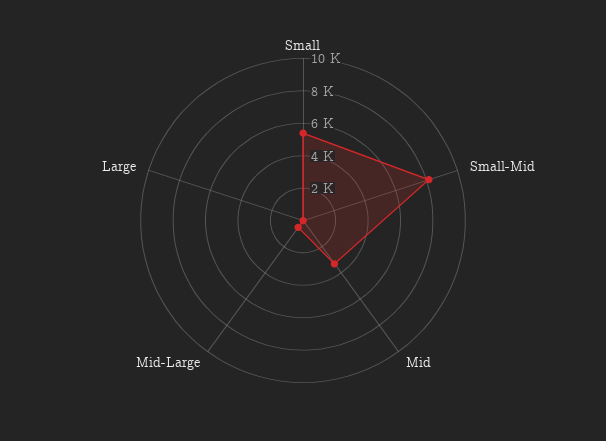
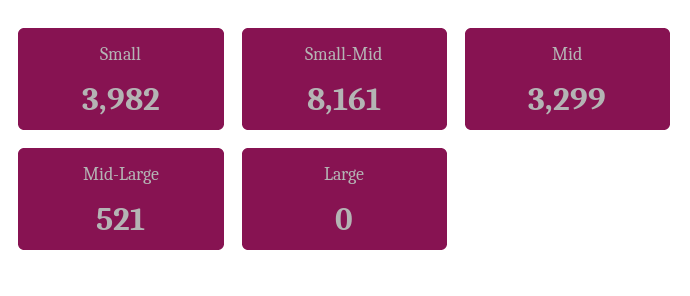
  {
-   "Small": 5500,
+   "Small": 3982,
    "Small-Mid": 8161,
    "Mid": 3299,
    "Mid-Large": 521,
    "Large": 0
  }

